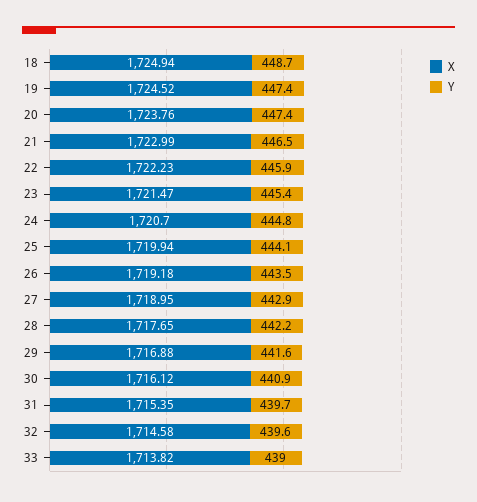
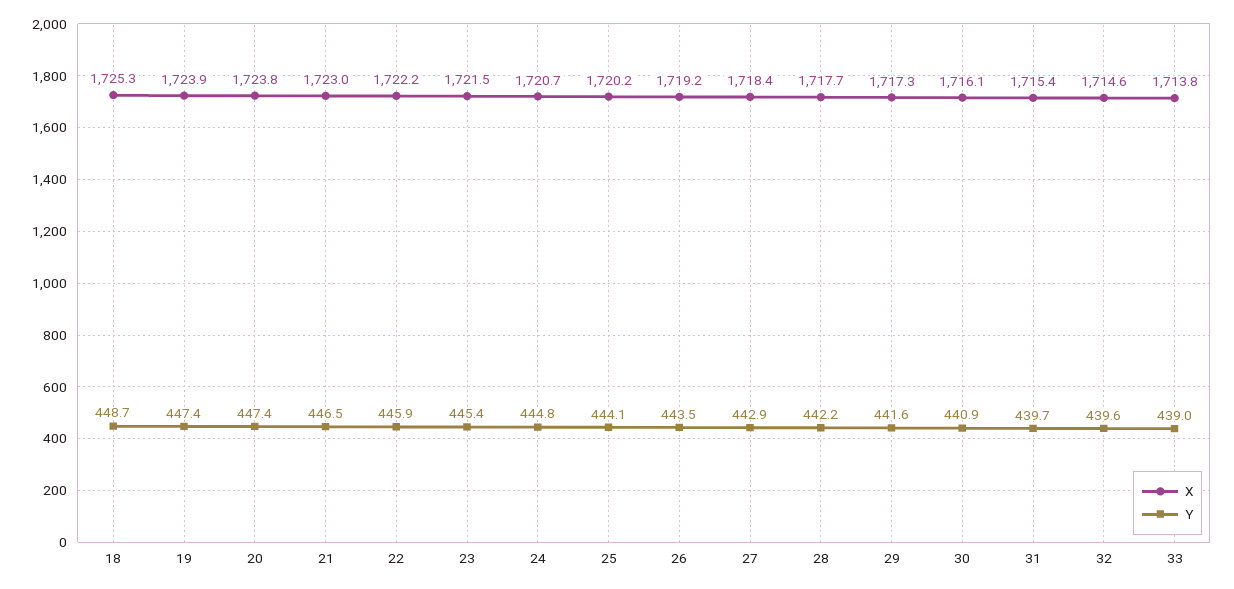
  {
    "X": {
-     "18": 1724.94,
+     "18": 1725.3,
-     "19": 1724.52,
+     "19": 1723.9,
      "20": 1723.76,
      "21": 1722.99,
      "22": 1722.23,
      "23": 1721.47,
      "24": 1720.7,
-     "25": 1719.94,
+     "25": 1720.2,
      "26": 1719.18,
-     "27": 1718.95,
+     "27": 1718.4,
      "28": 1717.65,
-     "29": 1716.88,
+     "29": 1717.3,
      "30": 1716.12,
      "31": 1715.35,
      "32": 1714.58,
      "33": 1713.82
    },
    "Y": {
      "18": 448.7,
      "19": 447.4,
      "20": 447.4,
      "21": 446.5,
      "22": 445.9,
      "23": 445.4,
      "24": 444.8,
      "25": 444.1,
      "26": 443.5,
      "27": 442.9,
      "28": 442.2,
      "29": 441.6,
      "30": 440.9,
      "31": 439.7,
      "32": 439.6,
      "33": 439
    }
  }

